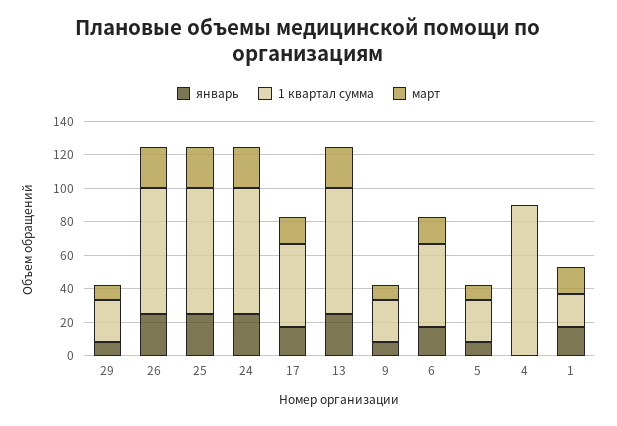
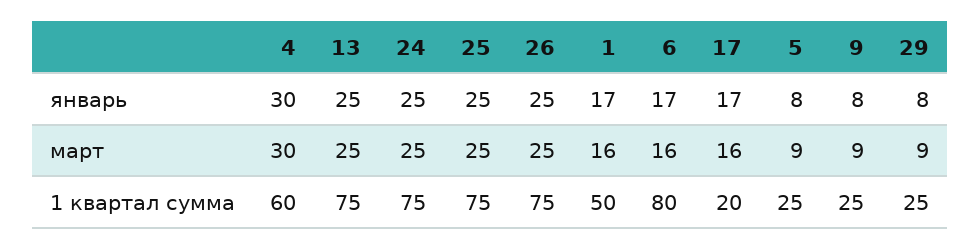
  {
    "январь": {
      "29": 8,
      "26": 25,
      "25": 25,
      "24": 25,
      "17": 17,
      "13": 25,
      "9": 8,
      "6": 17,
      "5": 8,
-     "4": 0,
+     "4": 30,
      "1": 17
    },
    "1 квартал сумма": {
      "29": 25,
      "26": 75,
      "25": 75,
      "24": 75,
-     "17": 50,
+     "17": 20,
      "13": 75,
      "9": 25,
-     "6": 50,
+     "6": 80,
      "5": 25,
-     "4": 90,
+     "4": 60,
-     "1": 20
+     "1": 50
    },
    "март": {
      "29": 9,
      "26": 25,
      "25": 25,
      "24": 25,
      "17": 16,
      "13": 25,
      "9": 9,
      "6": 16,
      "5": 9,
-     "4": 0,
+     "4": 30,
      "1": 16
    }
  }

